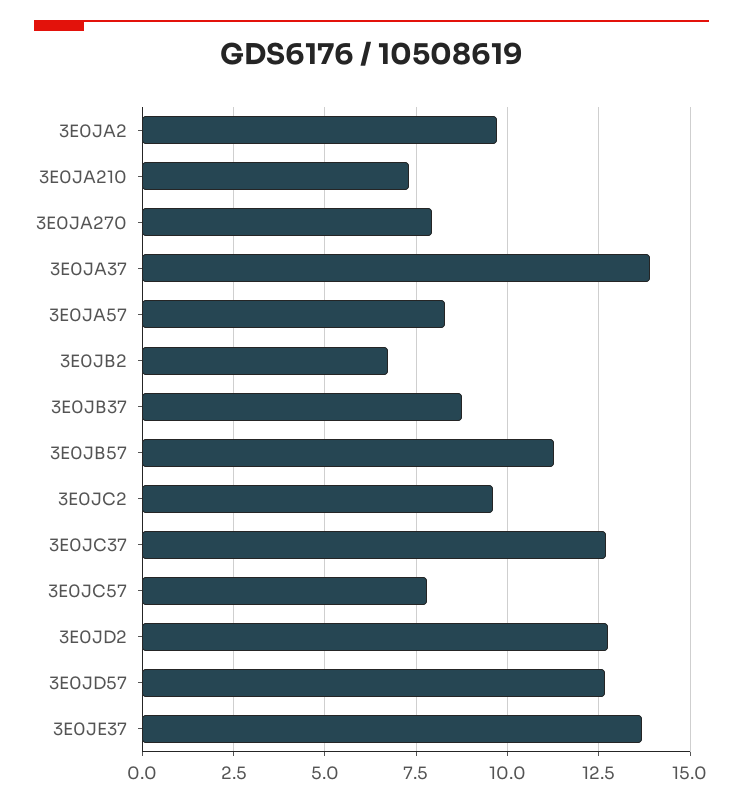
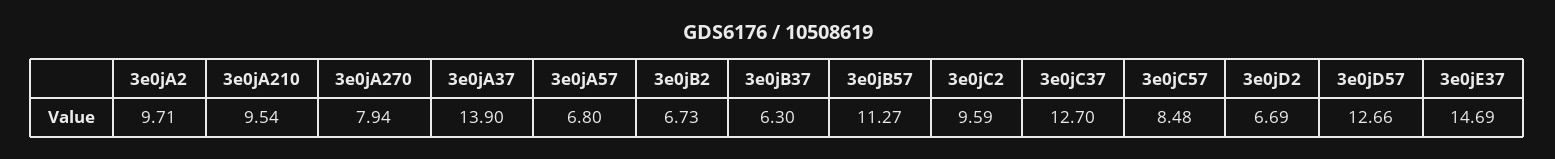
  {
    "3E0JA2": 9.71,
-   "3E0JA210": 7.25,
+   "3E0JA210": 9.54,
    "3E0JA270": 7.94,
    "3E0JA37": 13.9,
-   "3E0JA57": 8.25,
+   "3E0JA57": 6.8,
    "3E0JB2": 6.73,
-   "3E0JB37": 8.75,
+   "3E0JB37": 6.3,
    "3E0JB57": 11.27,
    "3E0JC2": 9.59,
    "3E0JC37": 12.7,
-   "3E0JC57": 7.75,
+   "3E0JC57": 8.48,
-   "3E0JD2": 12.75,
+   "3E0JD2": 6.69,
    "3E0JD57": 12.66,
-   "3E0JE37": 13.75
+   "3E0JE37": 14.69
  }

